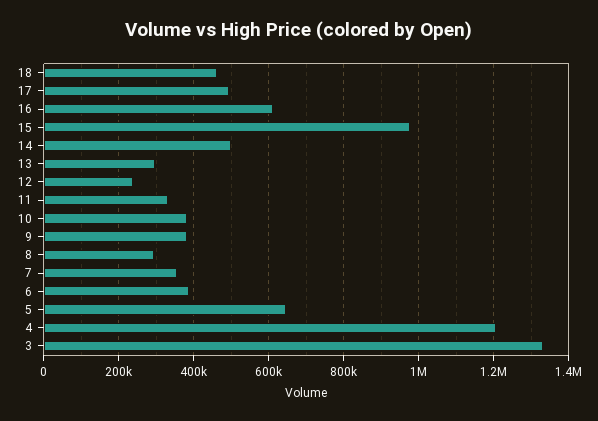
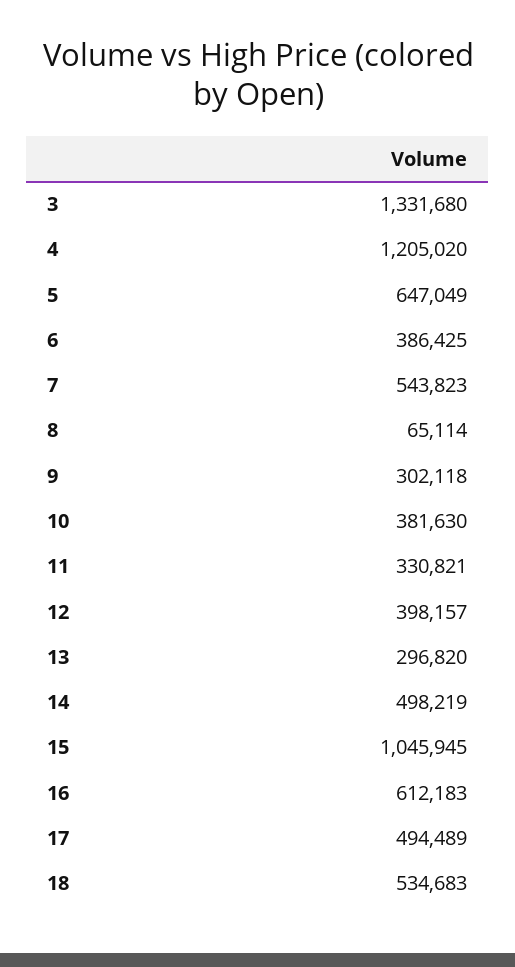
  {
-   "18": 460000,
+   "18": 534683,
    "17": 494489,
    "16": 612183,
-   "15": 980000,
+   "15": 1045945,
    "14": 498219,
    "13": 296820,
-   "12": 240000,
+   "12": 398157,
    "11": 330821,
    "10": 381630,
-   "9": 380000,
+   "9": 302118,
-   "8": 300000,
+   "8": 65114,
-   "7": 360000,
+   "7": 543823,
    "6": 386425,
    "5": 647049,
    "4": 1205020,
    "3": 1331680
  }

